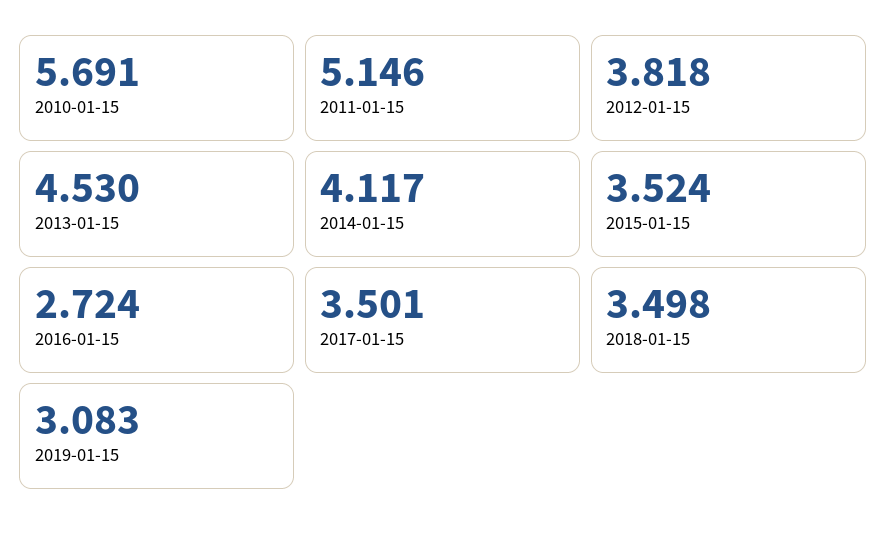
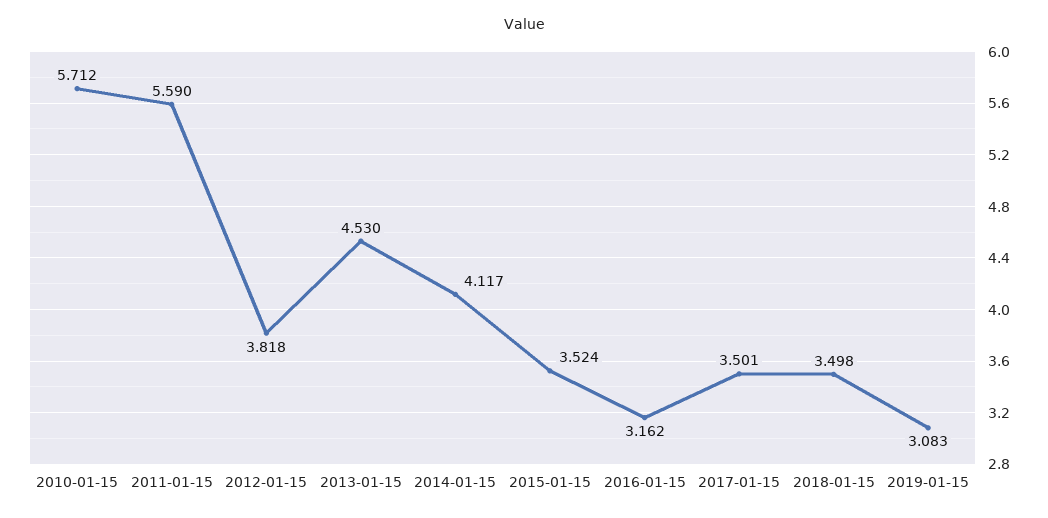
  {
-   "2010-01-15": 5.691,
+   "2010-01-15": 5.712,
-   "2011-01-15": 5.146,
+   "2011-01-15": 5.59,
    "2012-01-15": 3.818,
    "2013-01-15": 4.53,
    "2014-01-15": 4.117,
    "2015-01-15": 3.524,
-   "2016-01-15": 2.724,
+   "2016-01-15": 3.162,
    "2017-01-15": 3.501,
    "2018-01-15": 3.498,
    "2019-01-15": 3.083
  }

